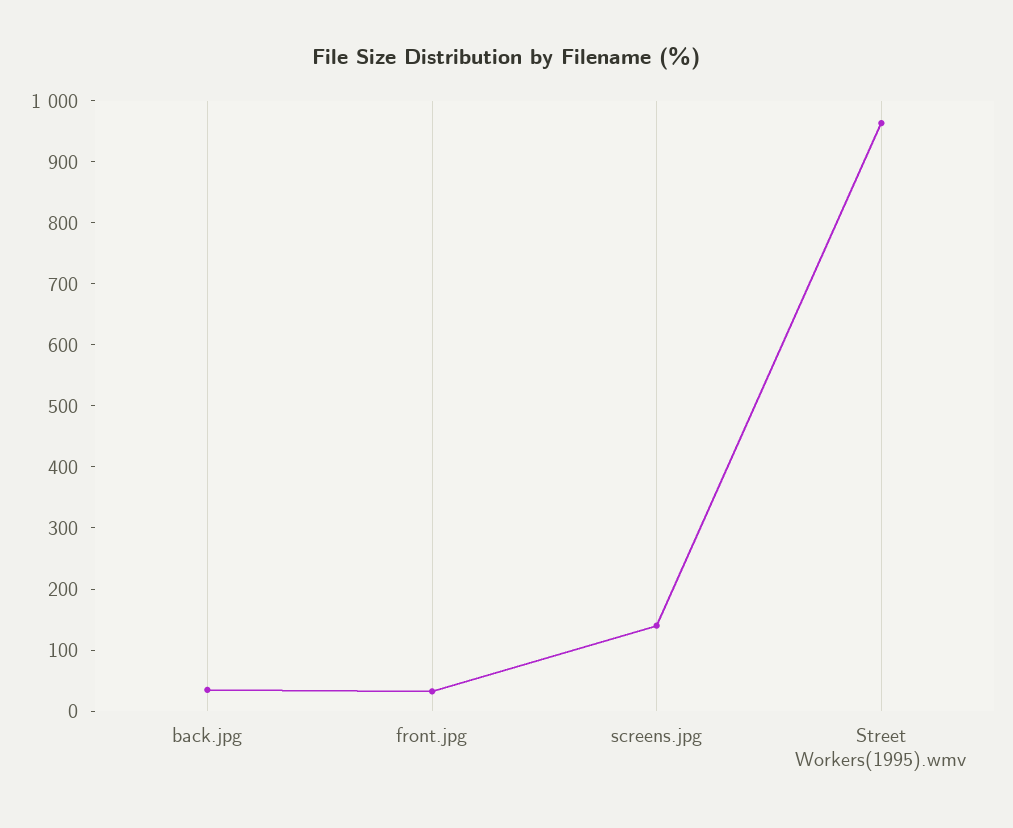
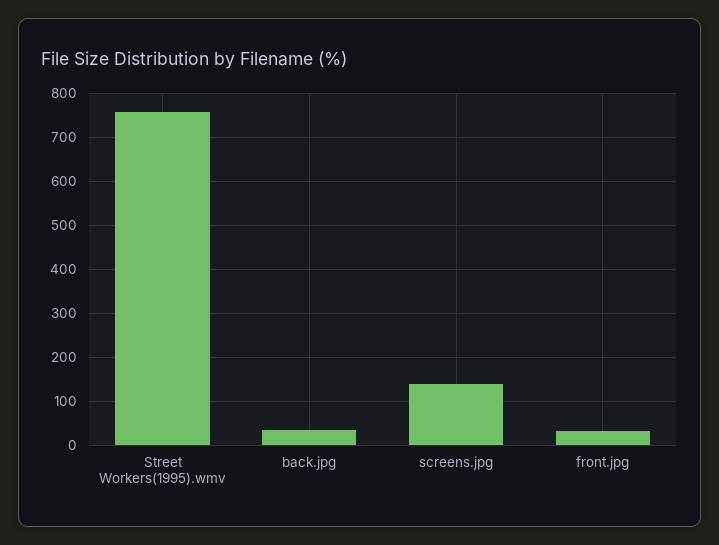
  {
    "back.jpg": 40,
    "front.jpg": 40,
    "screens.jpg": 140,
-   "Street Workers(1995).wmv": 960
+   "Street Workers(1995).wmv": 760
  }

